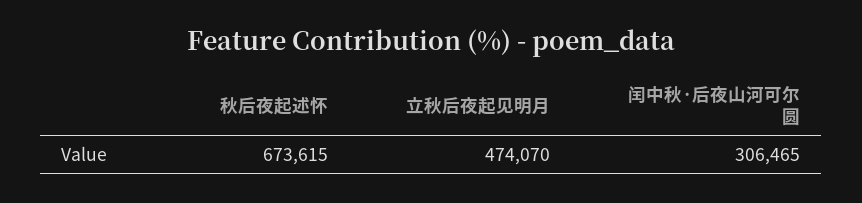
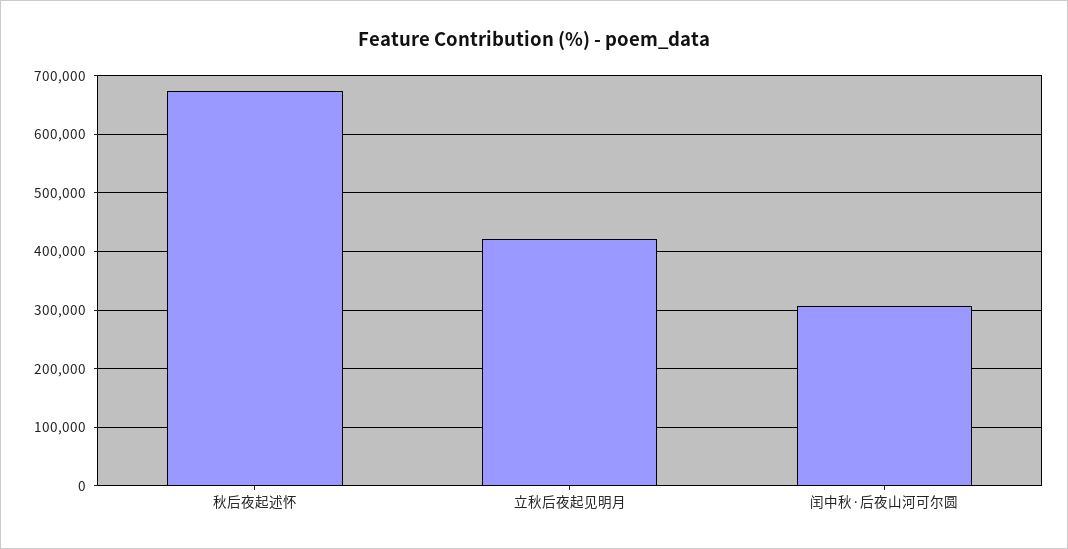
  {
    "秋后夜起述怀": 673615,
-   "立秋后夜起见明月": 474070,
+   "立秋后夜起见明月": 420000,
    "闰中秋·后夜山河可尔圆": 306465
  }

